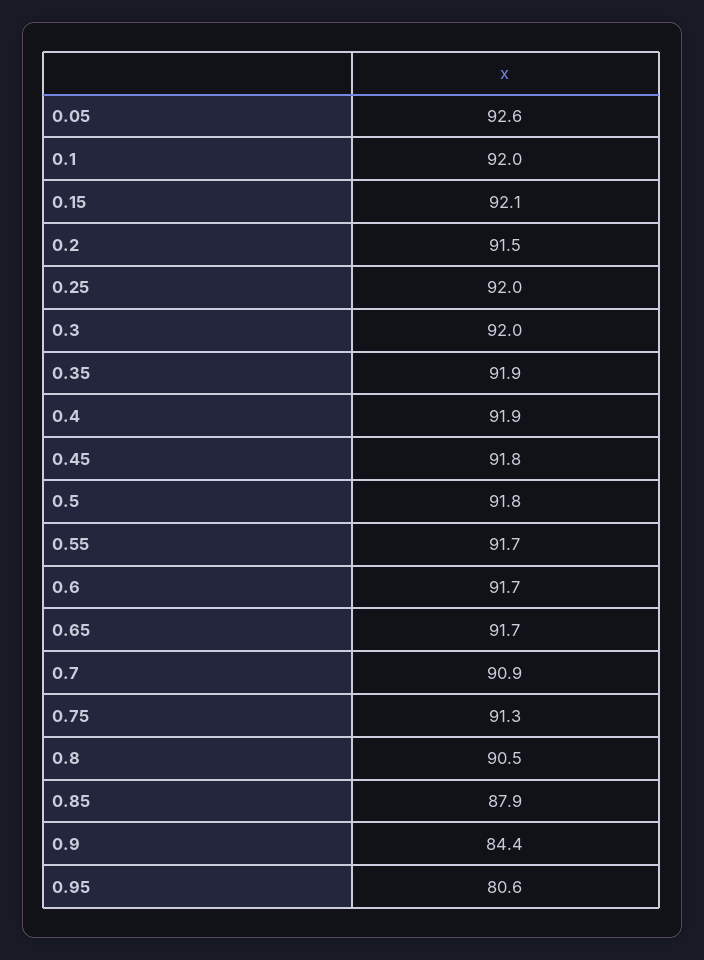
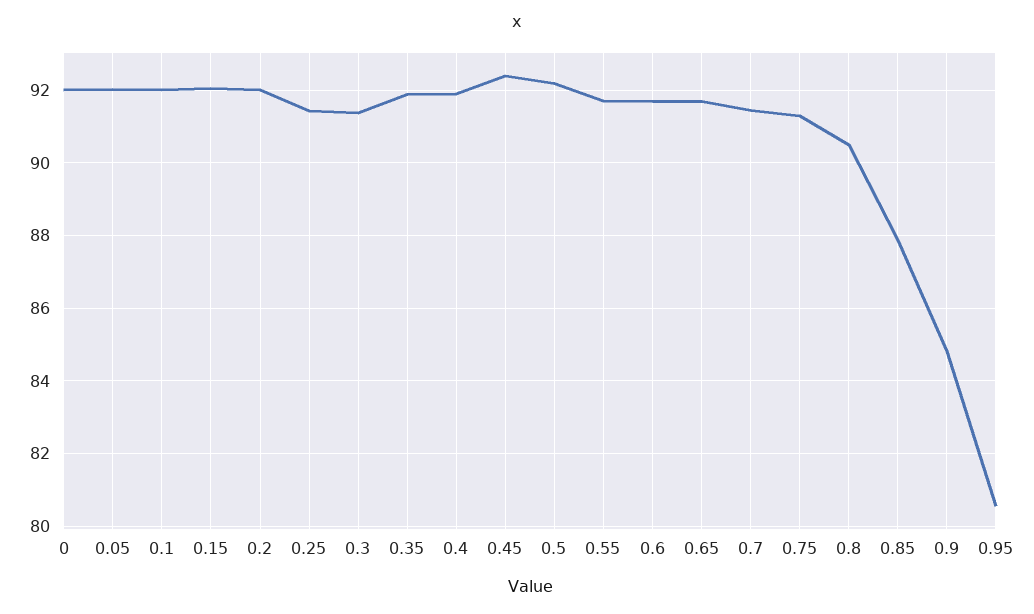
  {
-   "0.05": 92.6,
+   "0.05": 92,
    "0.1": 92,
    "0.15": 92.1,
-   "0.2": 91.5,
+   "0.2": 92,
-   "0.25": 92,
+   "0.25": 91.4,
-   "0.3": 92,
+   "0.3": 91.4,
    "0.35": 91.9,
    "0.4": 91.9,
-   "0.45": 91.8,
+   "0.45": 92.4,
-   "0.5": 91.8,
+   "0.5": 92.2,
    "0.55": 91.7,
    "0.6": 91.7,
    "0.65": 91.7,
-   "0.7": 90.9,
+   "0.7": 91.4,
    "0.75": 91.3,
    "0.8": 90.5,
    "0.85": 87.9,
-   "0.9": 84.4,
+   "0.9": 84.8,
-   "0.95": 80.6
+   "0.95": 80.6,
+   "0": 92
  }

